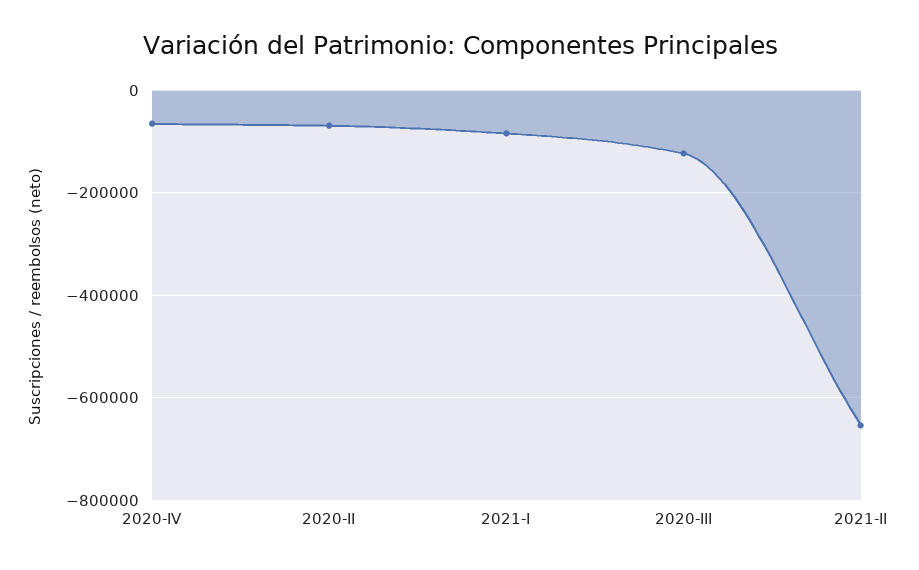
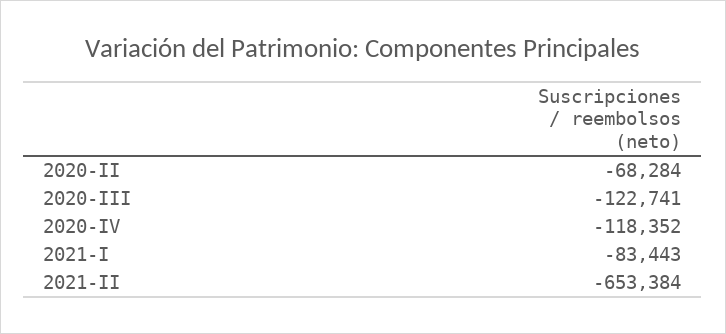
  {
-   "2020-IV": -60000,
+   "2020-IV": -118352,
    "2020-II": -68284,
    "2021-I": -83443,
    "2020-III": -122741,
    "2021-II": -653384
  }

